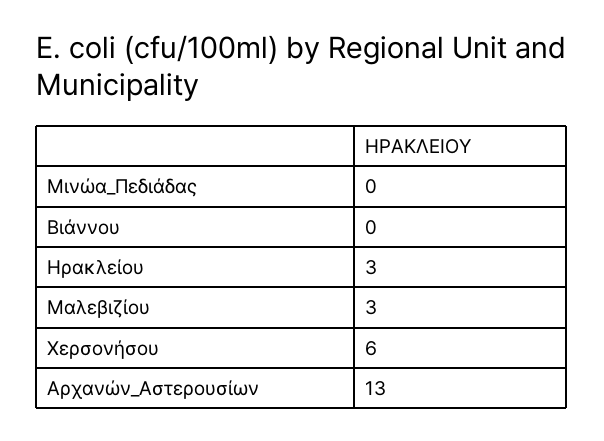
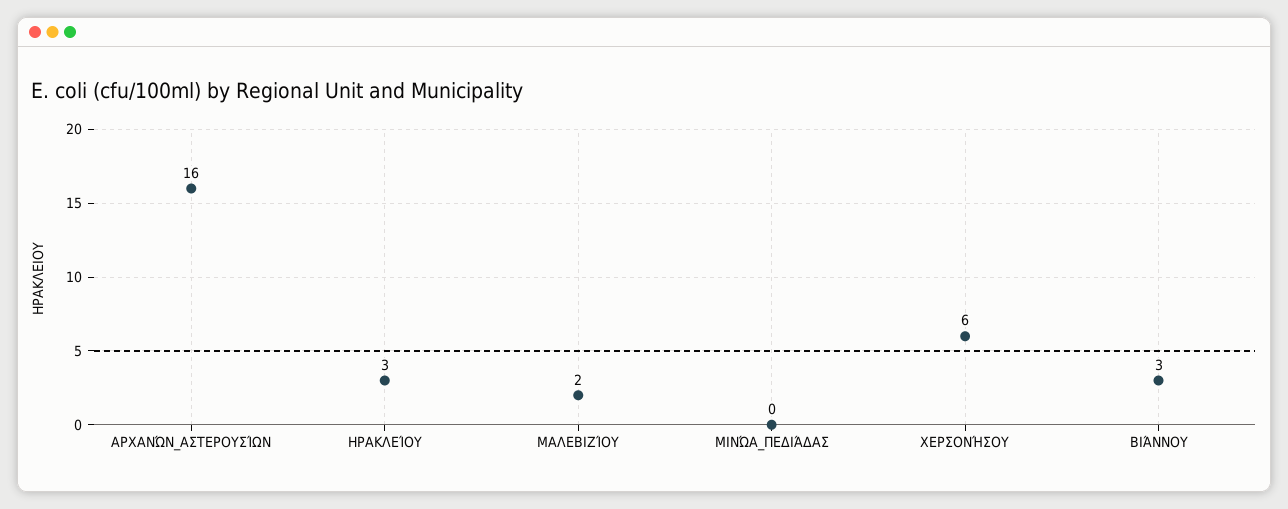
  {
    "Μινώα_Πεδιάδας": 0,
-   "Βιάννου": 0,
+   "Βιάννου": 3,
    "Ηρακλείου": 3,
-   "Μαλεβιζίου": 3,
+   "Μαλεβιζίου": 2,
    "Χερσονήσου": 6,
-   "Αρχανών_Αστερουσίων": 13
+   "Αρχανών_Αστερουσίων": 16
  }

